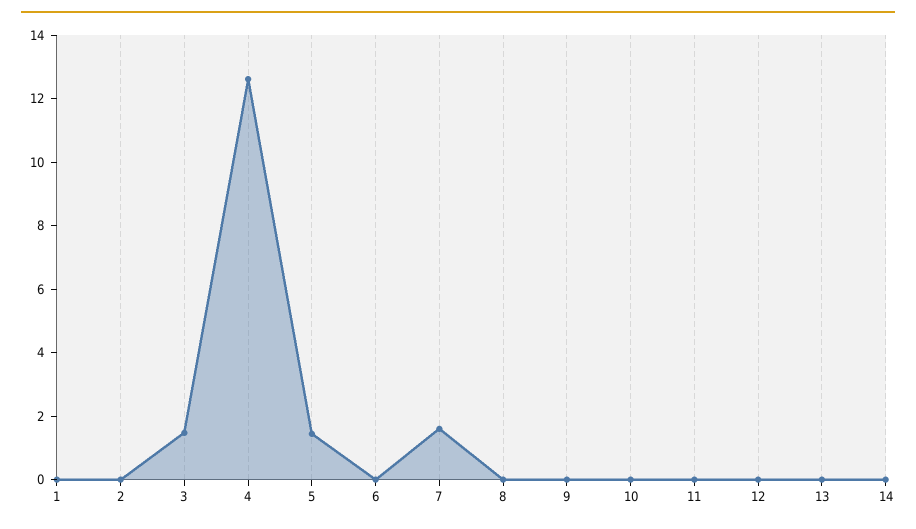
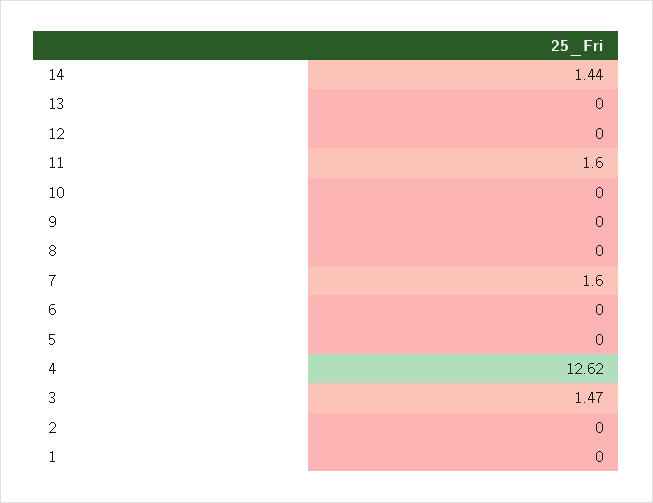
  {
    "1": 0,
    "2": 0,
    "3": 1.47,
    "4": 12.62,
-   "5": 1.5,
+   "5": 0,
    "6": 0,
    "7": 1.6,
    "8": 0,
    "9": 0,
    "10": 0,
-   "11": 0,
+   "11": 1.6,
    "12": 0,
    "13": 0,
-   "14": 0
+   "14": 1.44
  }

